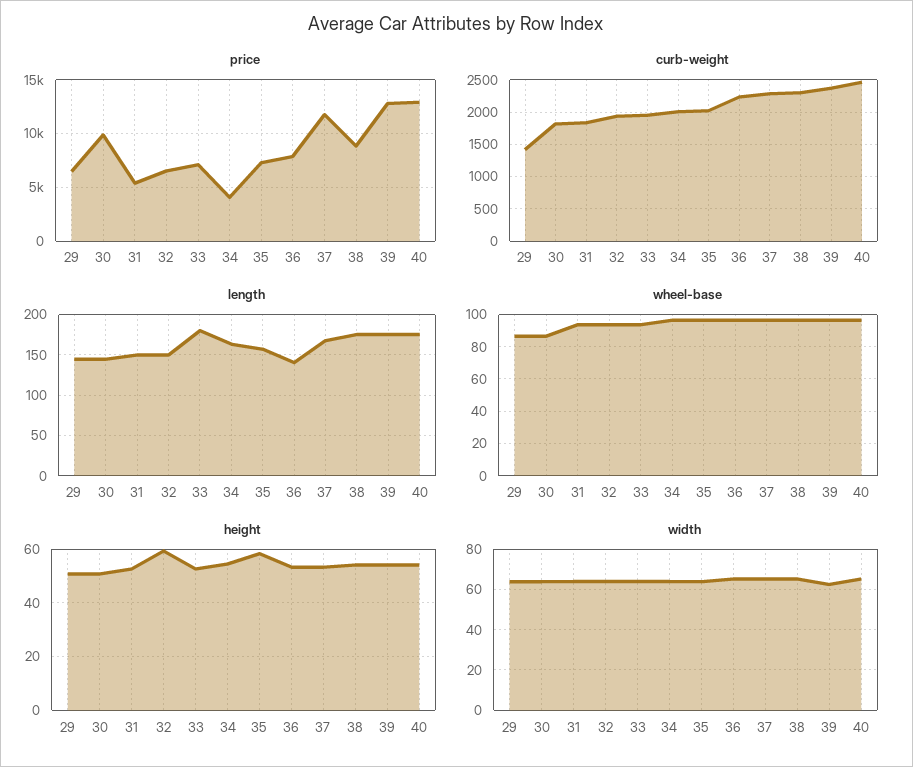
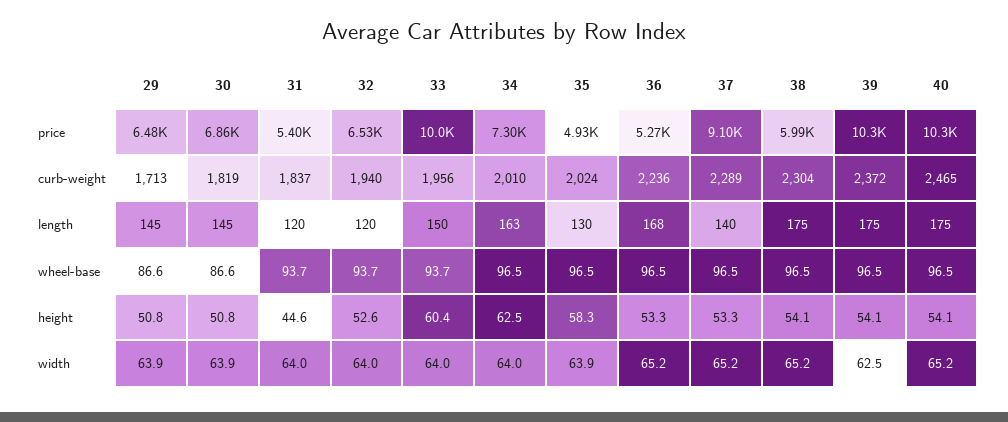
  {
    "price": {
      "29": 6480,
-     "30": 10000,
+     "30": 6860,
      "31": 5400,
      "32": 6530,
-     "33": 7000,
+     "33": 10000,
-     "34": 4000,
+     "34": 7300,
-     "35": 7000,
+     "35": 4930,
-     "36": 8000,
+     "36": 5270,
-     "37": 12000,
+     "37": 9100,
-     "38": 9000,
+     "38": 5990,
-     "39": 13000,
+     "39": 10300,
-     "40": 13000
+     "40": 10300
    },
    "curb-weight": {
-     "29": 1400,
+     "29": 1713,
      "30": 1819,
      "31": 1837,
      "32": 1940,
      "33": 1956,
      "34": 2010,
      "35": 2024,
      "36": 2236,
      "37": 2289,
      "38": 2304,
      "39": 2372,
      "40": 2465
    },
    "length": {
      "29": 145,
      "30": 145,
-     "31": 150,
+     "31": 120,
-     "32": 150,
+     "32": 120,
-     "33": 180,
+     "33": 150,
      "34": 163,
-     "35": 160,
+     "35": 130,
-     "36": 140,
+     "36": 168,
-     "37": 170,
+     "37": 140,
      "38": 175,
      "39": 175,
      "40": 175
    },
    "wheel-base": {
      "29": 86.6,
      "30": 86.6,
      "31": 93.7,
      "32": 93.7,
      "33": 93.7,
      "34": 96.5,
      "35": 96.5,
      "36": 96.5,
      "37": 96.5,
      "38": 96.5,
      "39": 96.5,
      "40": 96.5
    },
    "height": {
      "29": 50.8,
      "30": 50.8,
-     "31": 52.5,
+     "31": 44.6,
-     "32": 60,
+     "32": 52.6,
-     "33": 52.5,
+     "33": 60.4,
-     "34": 55,
+     "34": 62.5,
      "35": 58.3,
      "36": 53.3,
      "37": 53.3,
      "38": 54.1,
      "39": 54.1,
      "40": 54.1
    },
    "width": {
      "29": 63.9,
      "30": 63.9,
      "31": 64,
      "32": 64,
      "33": 64,
      "34": 64,
      "35": 63.9,
      "36": 65.2,
      "37": 65.2,
      "38": 65.2,
      "39": 62.5,
      "40": 65.2
    }
  }

